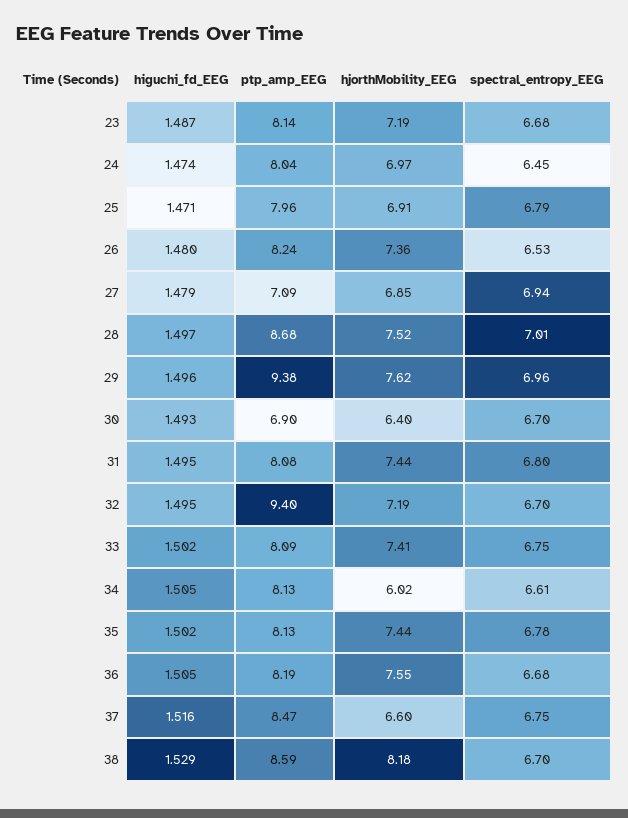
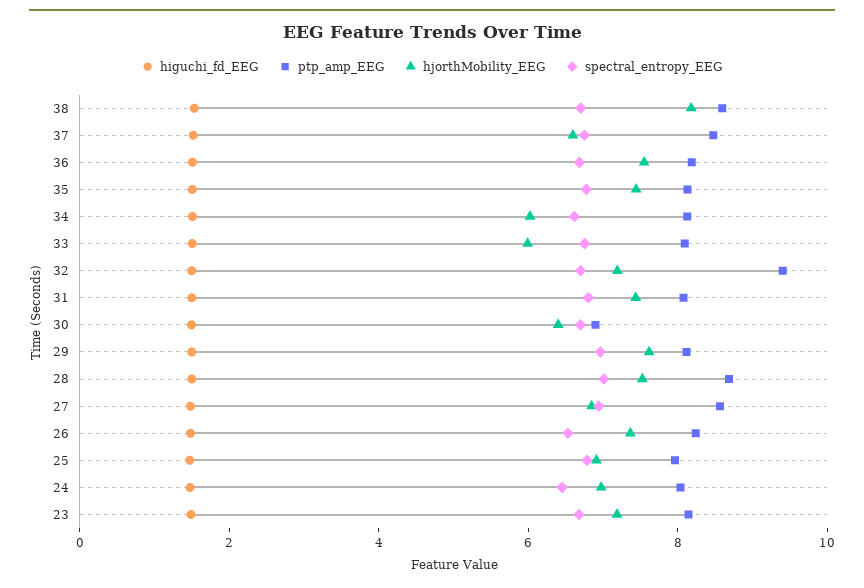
  {
    "higuchi_fd_EEG": {
      "23": 1.487,
      "24": 1.474,
      "25": 1.471,
      "26": 1.48,
      "27": 1.479,
      "28": 1.497,
      "29": 1.496,
      "30": 1.493,
      "31": 1.495,
      "32": 1.495,
      "33": 1.502,
      "34": 1.505,
      "35": 1.502,
      "36": 1.505,
      "37": 1.516,
      "38": 1.529
    },
    "ptp_amp_EEG": {
      "23": 8.14,
      "24": 8.04,
      "25": 7.96,
      "26": 8.24,
-     "27": 7.09,
+     "27": 8.5,
      "28": 8.68,
-     "29": 9.38,
+     "29": 8,
      "30": 6.9,
      "31": 8.08,
      "32": 9.4,
      "33": 8.09,
      "34": 8.13,
      "35": 8.13,
      "36": 8.19,
      "37": 8.47,
      "38": 8.59
    },
    "hjorthMobility_EEG": {
      "23": 7.19,
      "24": 6.97,
      "25": 6.91,
      "26": 7.36,
      "27": 6.85,
      "28": 7.52,
      "29": 7.62,
      "30": 6.4,
      "31": 7.44,
      "32": 7.19,
-     "33": 7.41,
+     "33": 6,
      "34": 6.02,
      "35": 7.44,
      "36": 7.55,
      "37": 6.6,
      "38": 8.18
    },
    "spectral_entropy_EEG": {
      "23": 6.68,
      "24": 6.45,
      "25": 6.79,
      "26": 6.53,
      "27": 6.94,
      "28": 7.01,
      "29": 6.96,
      "30": 6.7,
      "31": 6.8,
      "32": 6.7,
      "33": 6.75,
      "34": 6.61,
      "35": 6.78,
      "36": 6.68,
      "37": 6.75,
      "38": 6.7
    }
  }

